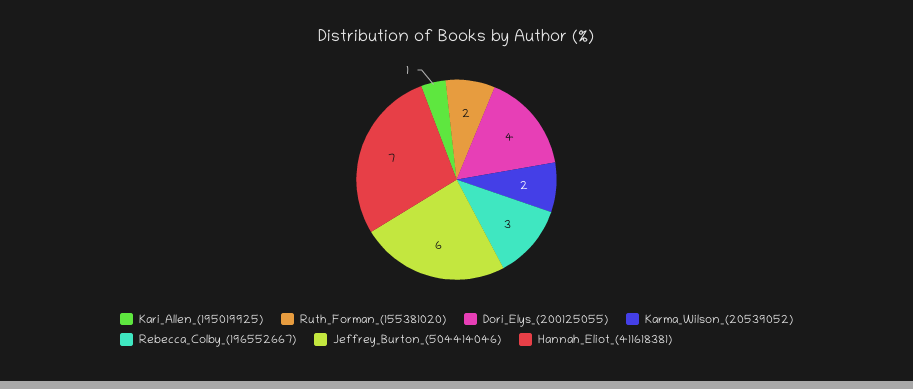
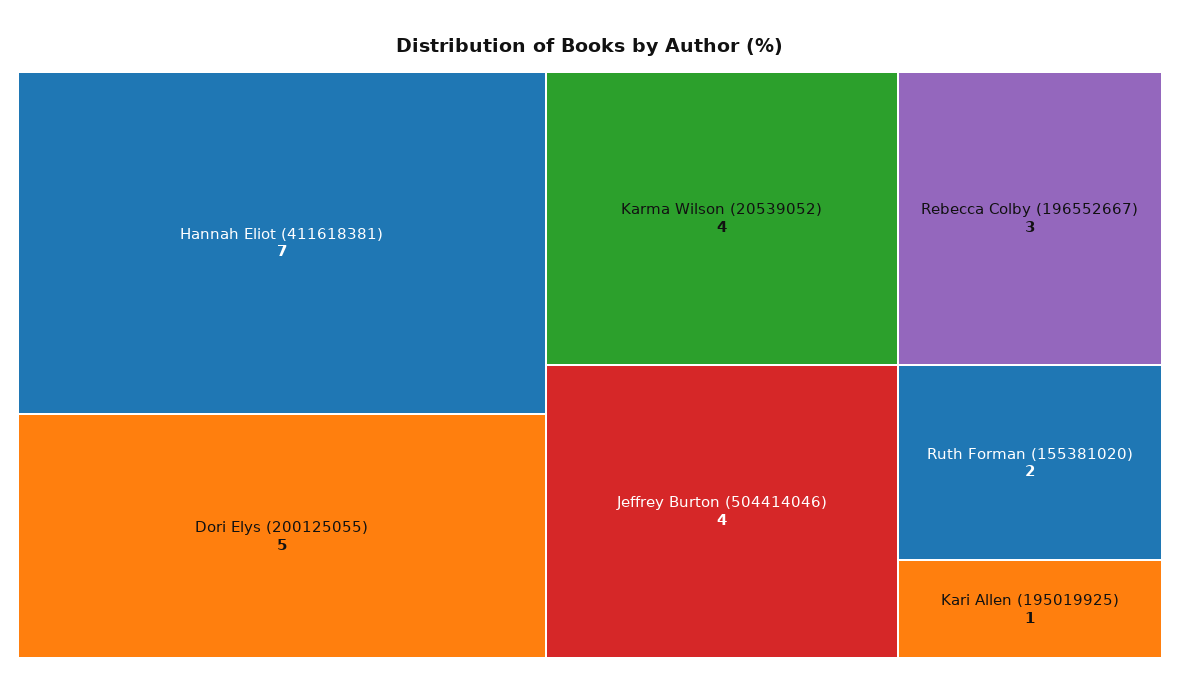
  {
    "Kari_Allen_(195019925)": 1,
    "Ruth_Forman_(155381020)": 2,
-   "Dori_Elys_(200125055)": 4,
+   "Dori_Elys_(200125055)": 5,
-   "Karma_Wilson_(20539052)": 2,
+   "Karma_Wilson_(20539052)": 4,
    "Rebecca_Colby_(196552667)": 3,
-   "Jeffrey_Burton_(504414046)": 6,
+   "Jeffrey_Burton_(504414046)": 4,
    "Hannah_Eliot_(411618381)": 7
  }

